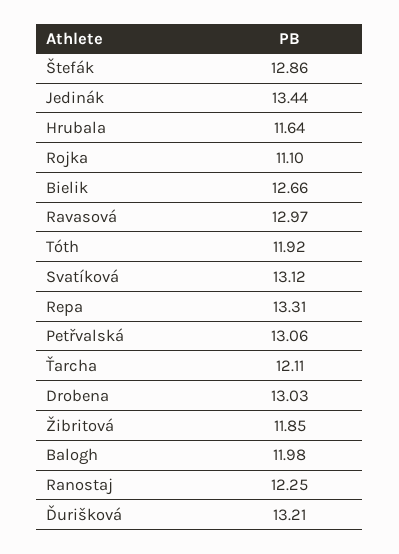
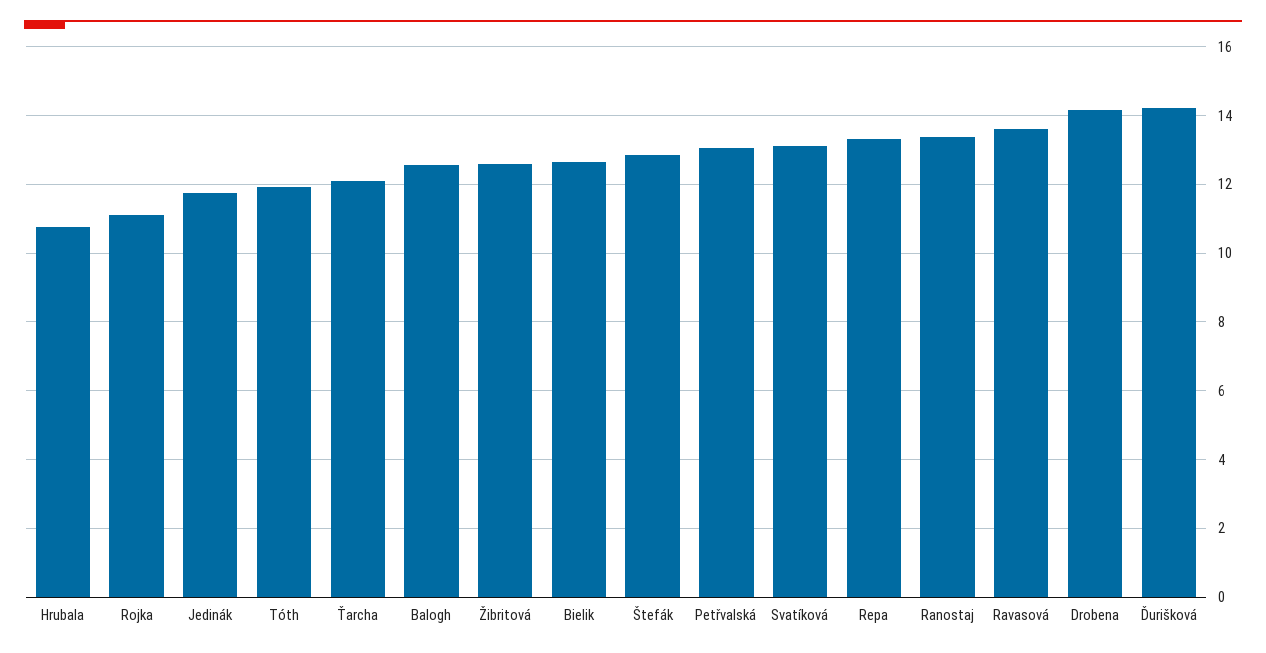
  {
    "Štefák": 12.86,
-   "Jedinák": 13.44,
+   "Jedinák": 11.8,
-   "Hrubala": 11.64,
+   "Hrubala": 10.8,
    "Rojka": 11.1,
    "Bielik": 12.66,
-   "Ravasová": 12.97,
+   "Ravasová": 13.6,
    "Tóth": 11.92,
    "Svatíková": 13.12,
    "Repa": 13.31,
    "Petřvalská": 13.06,
    "Ťarcha": 12.11,
-   "Drobena": 13.03,
+   "Drobena": 14.2,
-   "Žibritová": 11.85,
+   "Žibritová": 12.6,
-   "Balogh": 11.98,
+   "Balogh": 12.6,
-   "Ranostaj": 12.25,
+   "Ranostaj": 13.4,
-   "Ďurišková": 13.21
+   "Ďurišková": 14.2
  }

